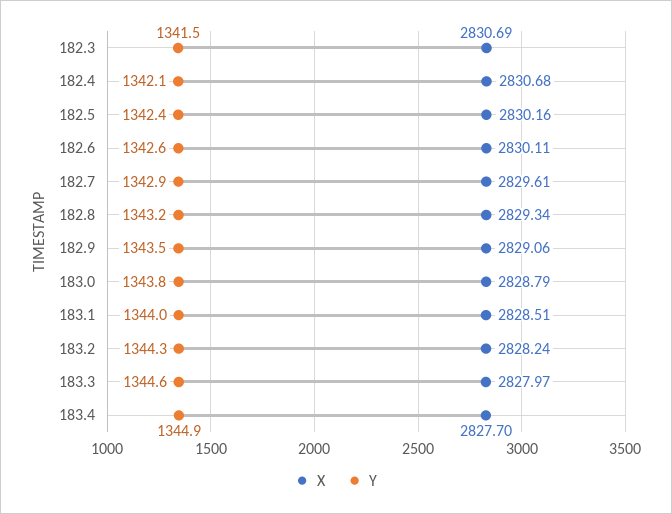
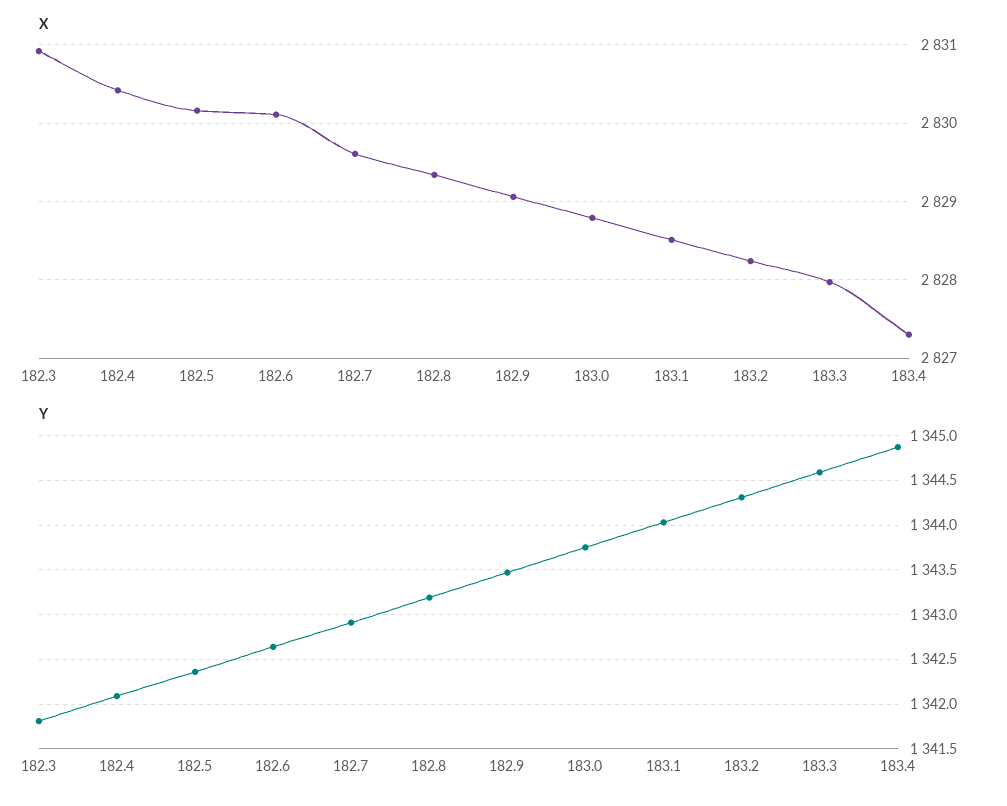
  {
    "X": {
-     "182.3": 2830.69,
+     "182.3": 2830.9,
-     "182.4": 2830.68,
+     "182.4": 2830.4,
      "182.5": 2830.16,
      "182.6": 2830.11,
      "182.7": 2829.61,
      "182.8": 2829.34,
      "182.9": 2829.06,
      "183.0": 2828.79,
      "183.1": 2828.51,
      "183.2": 2828.24,
      "183.3": 2827.97,
-     "183.4": 2827.7
+     "183.4": 2827.3
    },
    "Y": {
-     "182.3": 1341.5,
+     "182.3": 1341.8,
      "182.4": 1342.1,
      "182.5": 1342.4,
      "182.6": 1342.6,
      "182.7": 1342.9,
      "182.8": 1343.2,
      "182.9": 1343.5,
      "183.0": 1343.8,
      "183.1": 1344,
      "183.2": 1344.3,
      "183.3": 1344.6,
      "183.4": 1344.9
    }
  }

